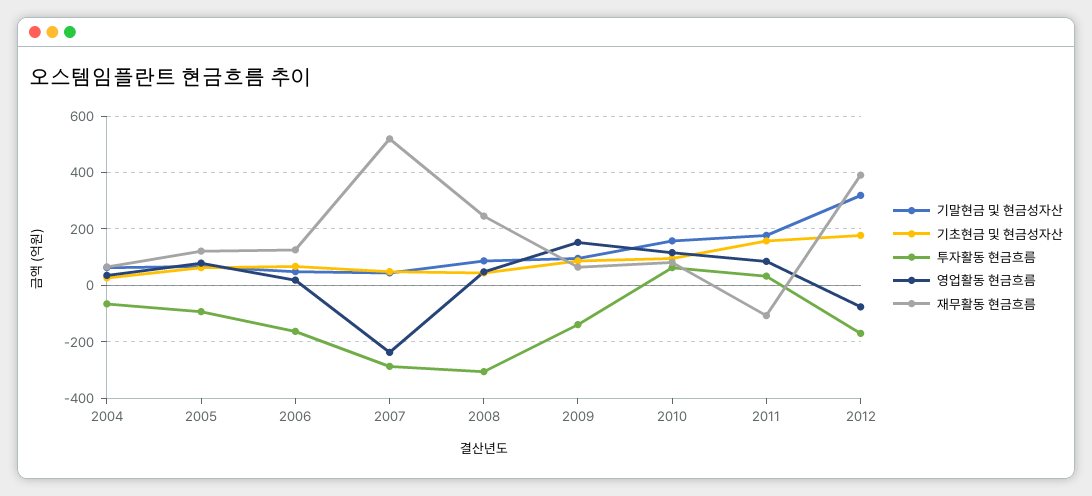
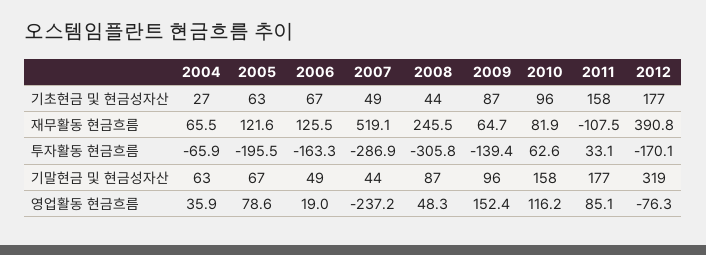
  {
    "기말현금 및 현금성자산": {
      "2004": 63,
      "2005": 67,
      "2006": 49,
      "2007": 44,
      "2008": 87,
      "2009": 96,
      "2010": 158,
      "2011": 177,
      "2012": 319
    },
    "기초현금 및 현금성자산": {
      "2004": 27,
      "2005": 63,
      "2006": 67,
      "2007": 49,
      "2008": 44,
      "2009": 87,
      "2010": 96,
      "2011": 158,
      "2012": 177
    },
    "투자활동 현금흐름": {
      "2004": -65.9,
-     "2005": -100,
+     "2005": -195.5,
      "2006": -163.3,
      "2007": -286.9,
      "2008": -305.8,
      "2009": -139.4,
      "2010": 62.6,
      "2011": 33.1,
      "2012": -170.1
    },
    "영업활동 현금흐름": {
      "2004": 35.9,
      "2005": 78.6,
      "2006": 19,
      "2007": -237.2,
      "2008": 48.3,
      "2009": 152.4,
      "2010": 116.2,
      "2011": 85.1,
      "2012": -76.3
    },
    "재무활동 현금흐름": {
      "2004": 65.5,
      "2005": 121.6,
      "2006": 125.5,
      "2007": 519.1,
      "2008": 245.5,
      "2009": 64.7,
      "2010": 81.9,
      "2011": -107.5,
      "2012": 390.8
    }
  }

